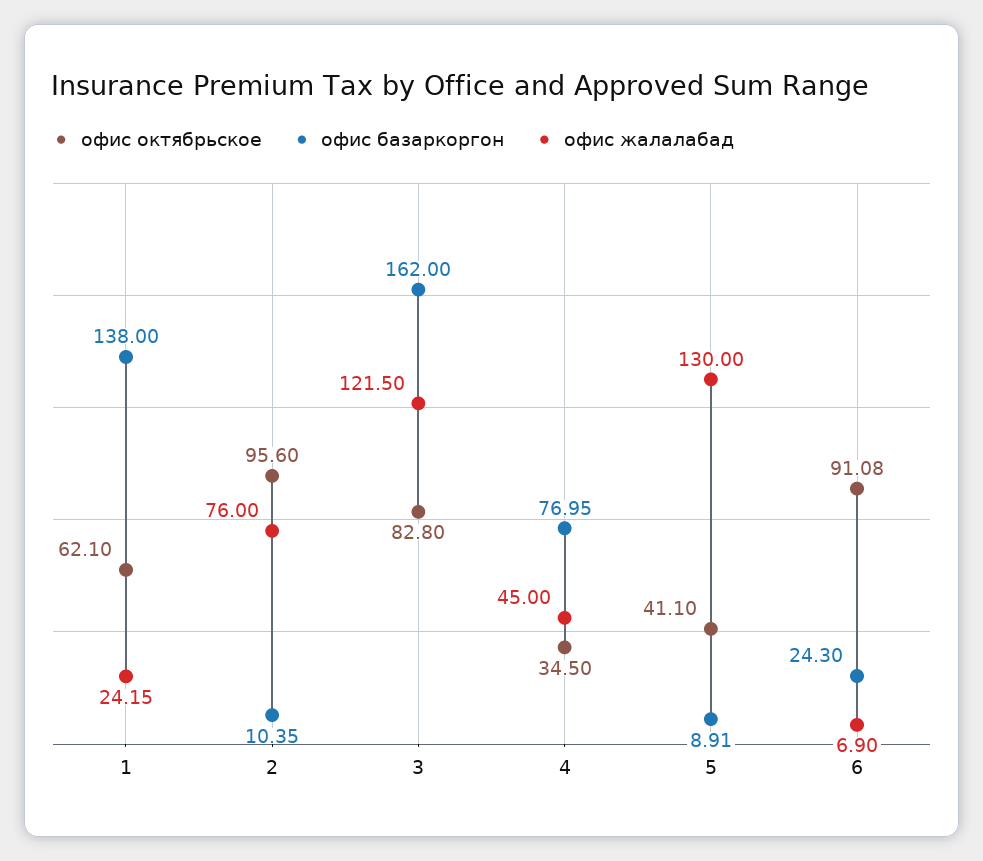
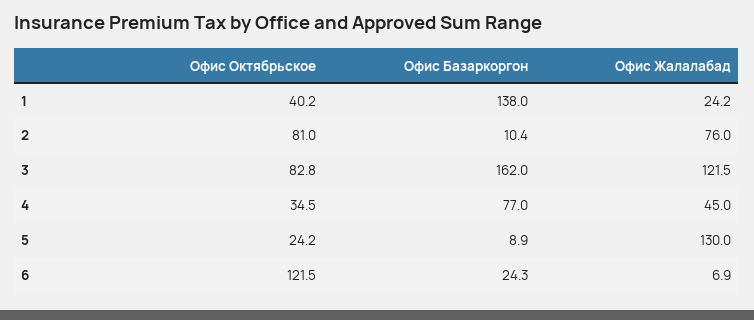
  {
    "офис октябрьское": {
-     "1": 62.1,
+     "1": 40.2,
-     "2": 95.6,
+     "2": 81,
      "3": 82.8,
      "4": 34.5,
-     "5": 41.1,
+     "5": 24.2,
-     "6": 91.08
+     "6": 121.5
    },
    "офис базаркоргон": {
      "1": 138,
      "2": 10.35,
      "3": 162,
      "4": 76.95,
      "5": 8.91,
      "6": 24.3
    },
    "офис жалалабад": {
      "1": 24.15,
      "2": 76,
      "3": 121.5,
      "4": 45,
      "5": 130,
      "6": 6.9
    }
  }

